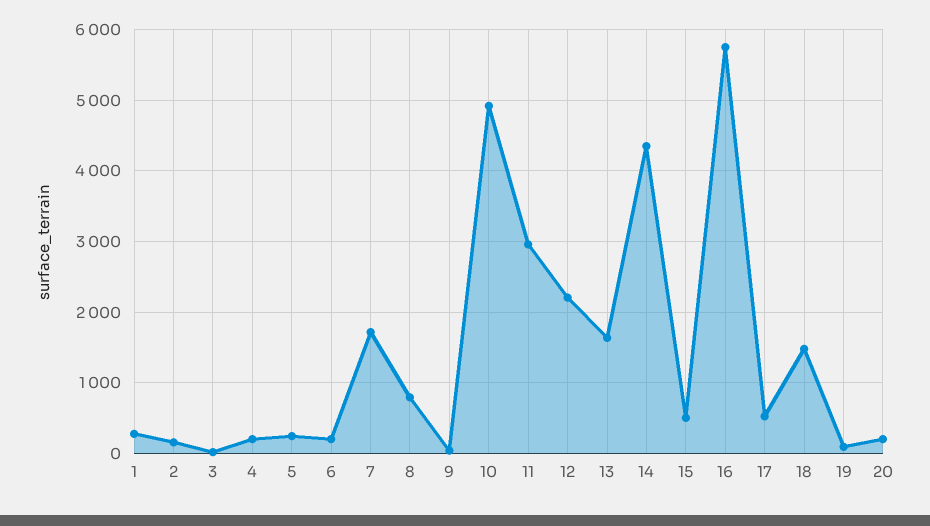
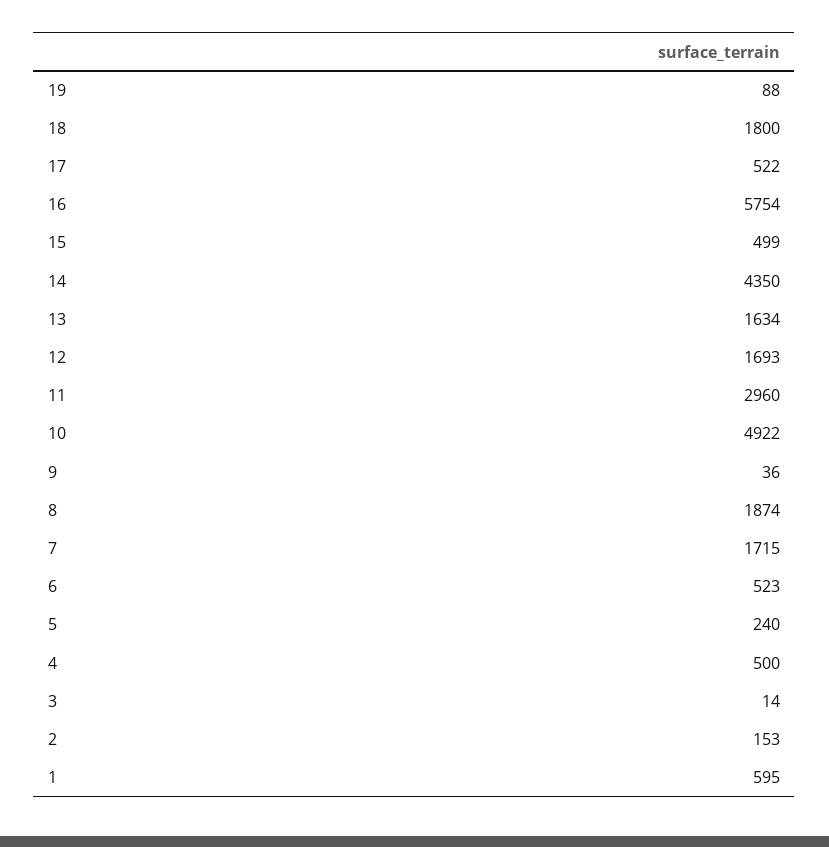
  {
-   "1": 300,
+   "1": 595,
    "2": 153,
    "3": 14,
-   "4": 200,
+   "4": 500,
    "5": 240,
-   "6": 200,
+   "6": 523,
    "7": 1715,
-   "8": 800,
+   "8": 1874,
    "9": 36,
    "10": 4922,
    "11": 2960,
-   "12": 2200,
+   "12": 1693,
    "13": 1634,
    "14": 4350,
    "15": 499,
    "16": 5754,
    "17": 522,
-   "18": 1500,
+   "18": 1800,
-   "19": 88,
+   "19": 88
-   "20": 200
  }

